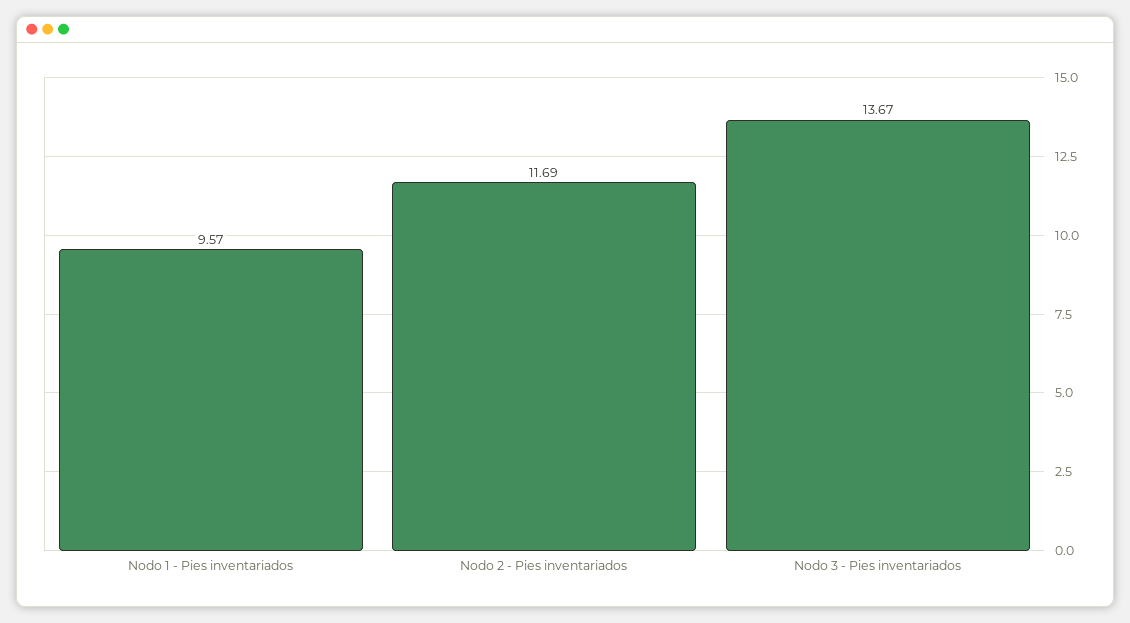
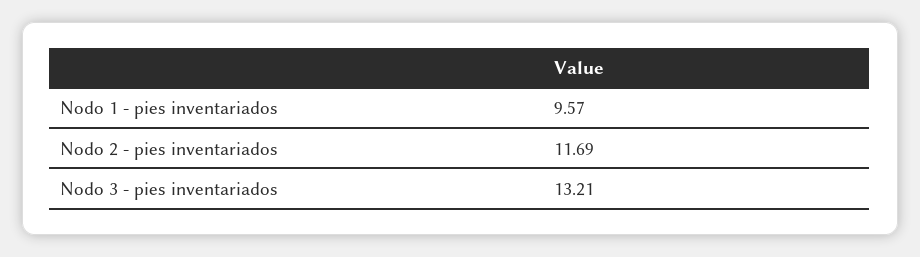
  {
    "Nodo 1 - Pies inventariados": 9.57,
    "Nodo 2 - Pies inventariados": 11.69,
-   "Nodo 3 - Pies inventariados": 13.67
+   "Nodo 3 - Pies inventariados": 13.21
  }

